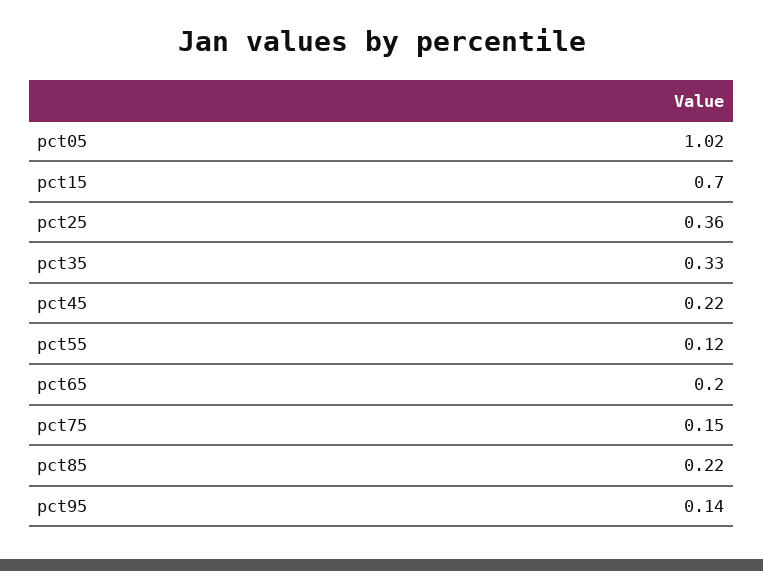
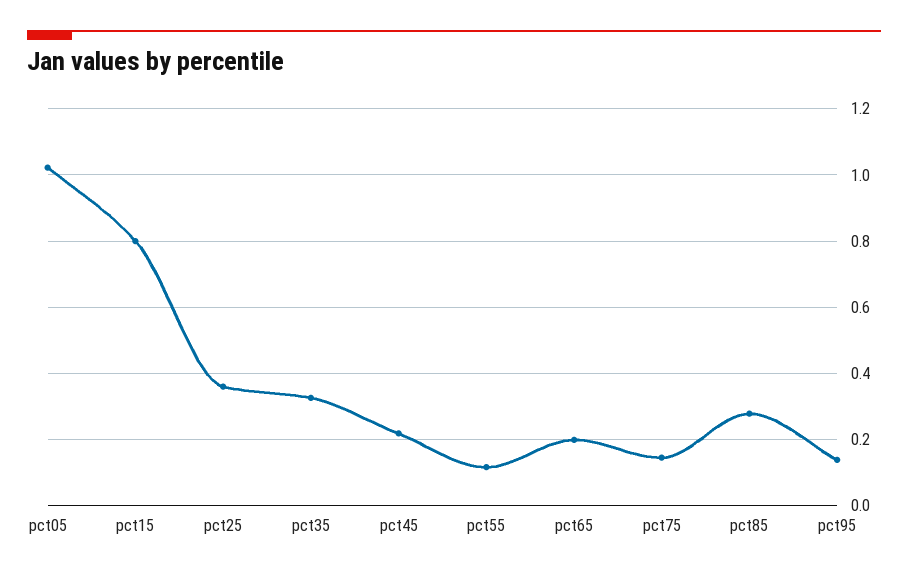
  {
    "pct05": 1.02,
-   "pct15": 0.7,
+   "pct15": 0.8,
    "pct25": 0.36,
    "pct35": 0.33,
    "pct45": 0.22,
    "pct55": 0.12,
    "pct65": 0.2,
    "pct75": 0.15,
-   "pct85": 0.22,
+   "pct85": 0.28,
    "pct95": 0.14
  }

